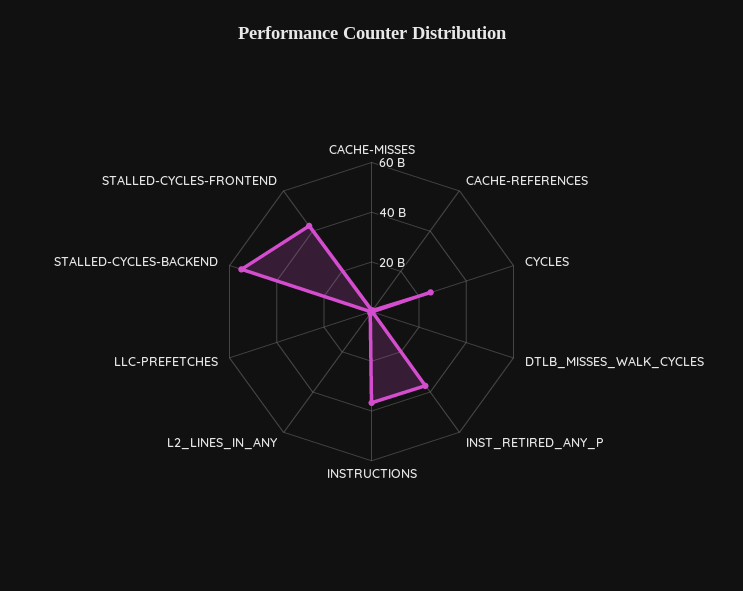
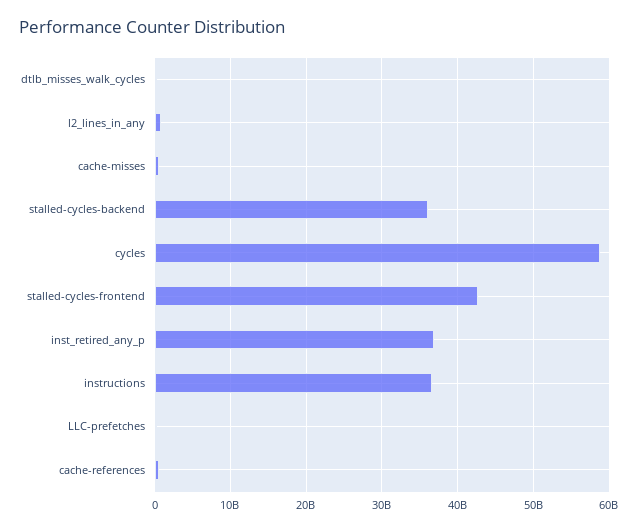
  {
    "CACHE-MISSES": 1000000000,
    "CACHE-REFERENCES": 1000000000,
-   "CYCLES": 25000000000,
+   "CYCLES": 59000000000,
    "DTLB_MISSES_WALK_CYCLES": 0,
    "INST_RETIRED_ANY_P": 37000000000,
    "INSTRUCTIONS": 37000000000,
    "L2_LINES_IN_ANY": 1000000000,
    "LLC-PREFETCHES": 0,
-   "STALLED-CYCLES-BACKEND": 55000000000,
+   "STALLED-CYCLES-BACKEND": 36000000000,
    "STALLED-CYCLES-FRONTEND": 43000000000
  }

